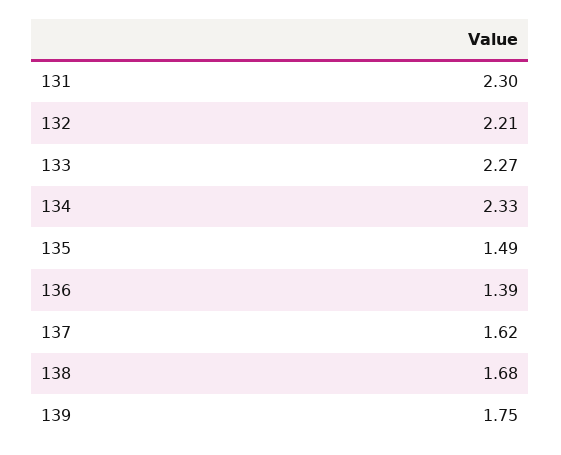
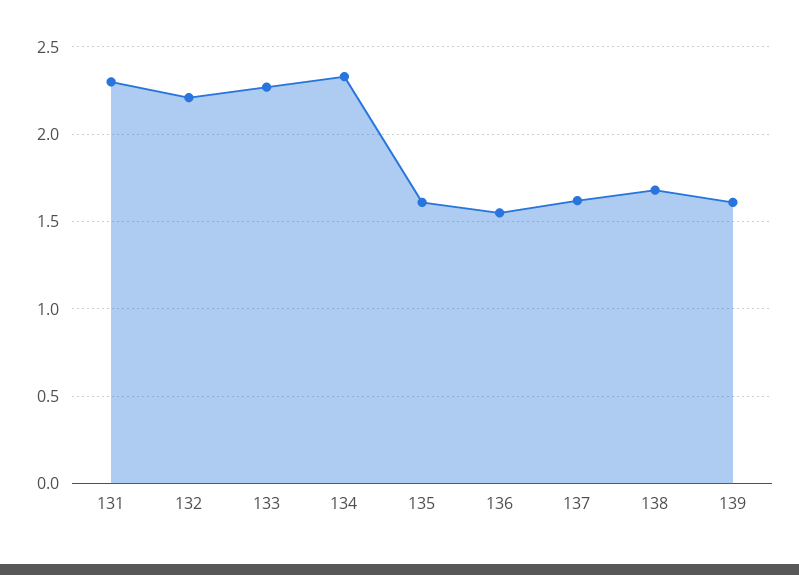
  {
    "131": 2.3,
    "132": 2.21,
    "133": 2.27,
    "134": 2.33,
-   "135": 1.49,
+   "135": 1.6,
-   "136": 1.39,
+   "136": 1.55,
    "137": 1.62,
    "138": 1.68,
-   "139": 1.75
+   "139": 1.6
  }

